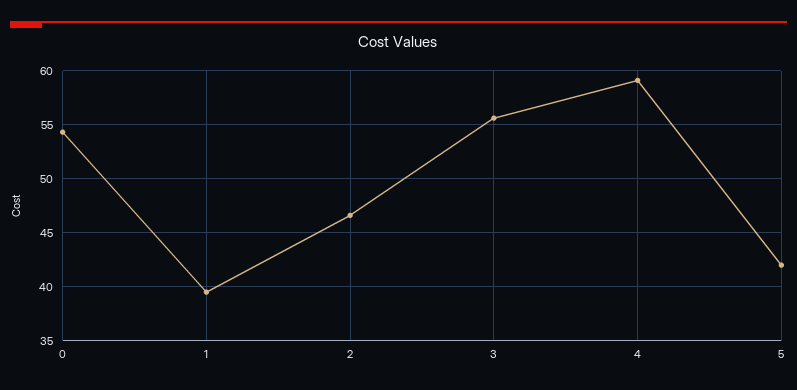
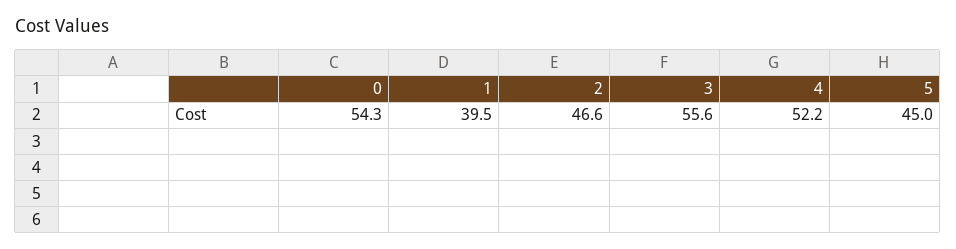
  {
    "0": 54.3,
    "1": 39.5,
    "2": 46.6,
    "3": 55.6,
-   "4": 59,
+   "4": 52.2,
-   "5": 42
+   "5": 45
  }

